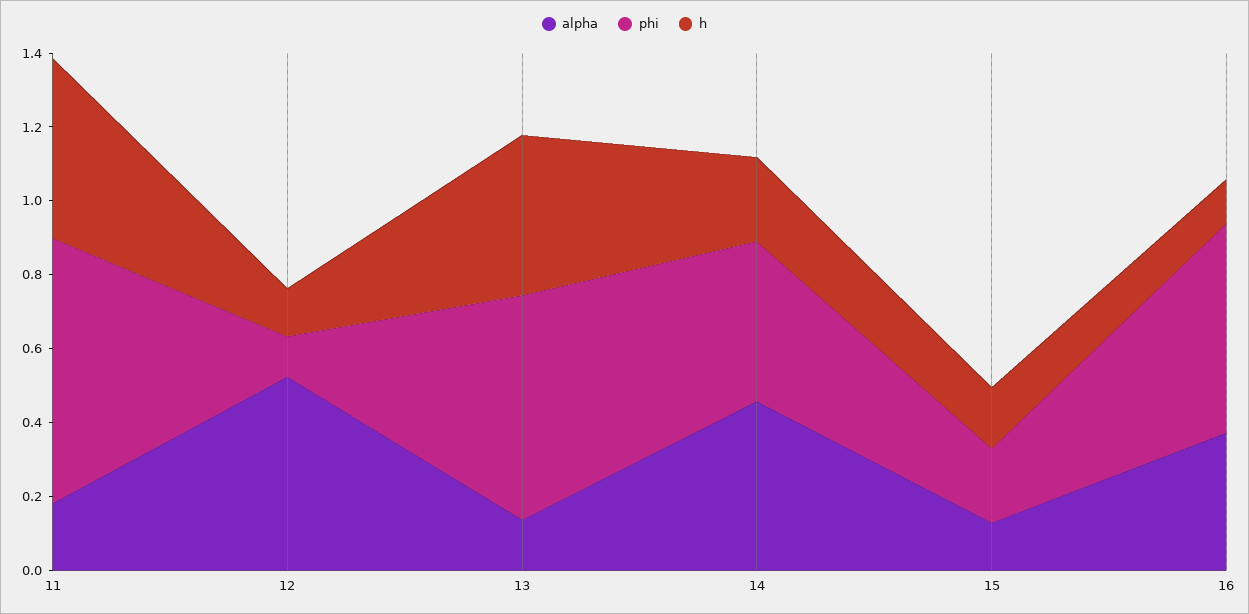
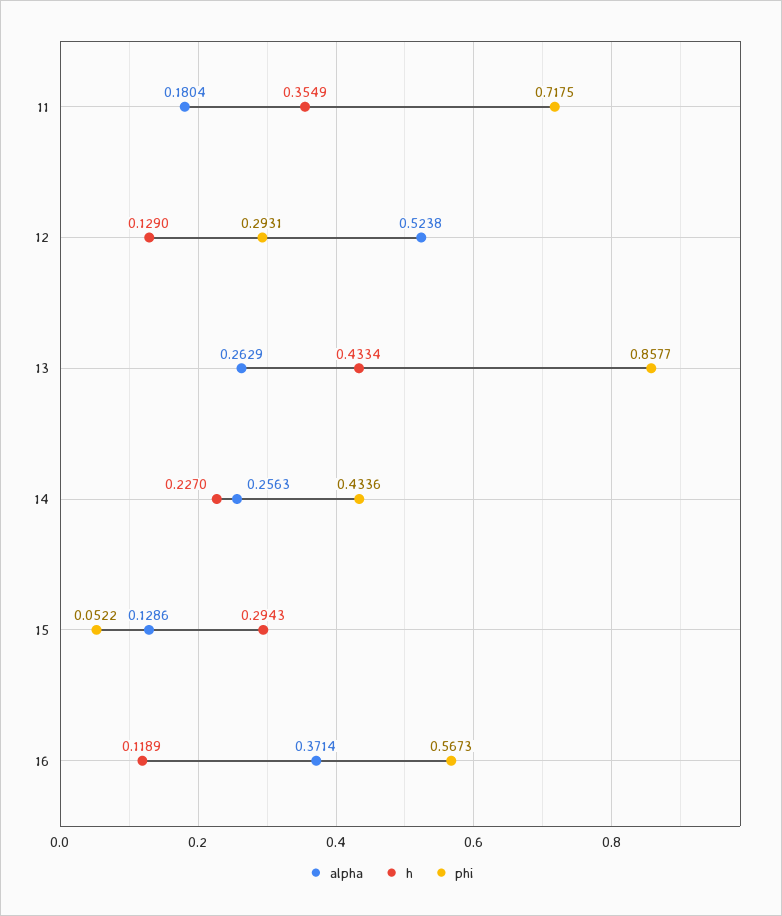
  {
    "alpha": {
      "11": 0.1804,
      "12": 0.5238,
-     "13": 0.15,
+     "13": 0.2629,
-     "14": 0.45,
+     "14": 0.2563,
      "15": 0.1286,
      "16": 0.3714
    },
    "phi": {
      "11": 0.7175,
-     "12": 0.1,
+     "12": 0.2931,
-     "13": 0.6,
+     "13": 0.8577,
      "14": 0.4336,
-     "15": 0.2,
+     "15": 0.0522,
      "16": 0.5673
    },
    "h": {
-     "11": 0.5,
+     "11": 0.3549,
      "12": 0.129,
      "13": 0.4334,
      "14": 0.227,
-     "15": 0.15,
+     "15": 0.2943,
      "16": 0.1189
    }
  }

